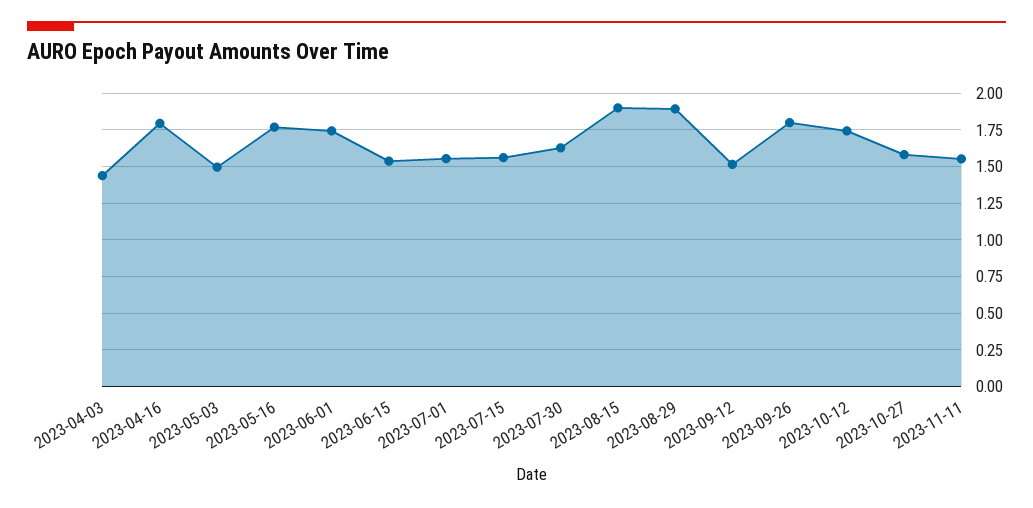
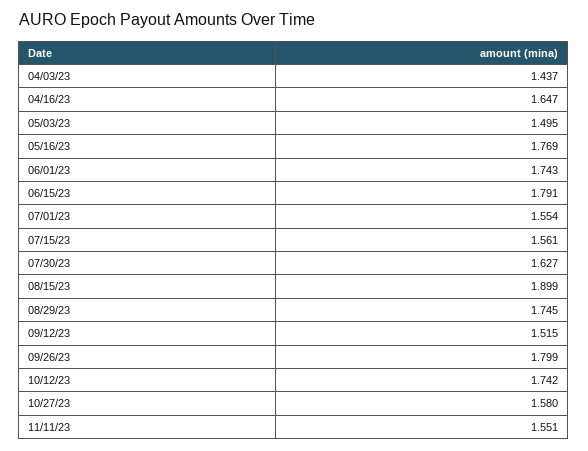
  {
    "2023-04-03": 1.437,
-   "2023-04-16": 1.8,
+   "2023-04-16": 1.647,
    "2023-05-03": 1.495,
    "2023-05-16": 1.769,
    "2023-06-01": 1.743,
-   "2023-06-15": 1.55,
+   "2023-06-15": 1.791,
    "2023-07-01": 1.554,
    "2023-07-15": 1.561,
    "2023-07-30": 1.627,
    "2023-08-15": 1.899,
-   "2023-08-29": 1.9,
+   "2023-08-29": 1.745,
    "2023-09-12": 1.515,
    "2023-09-26": 1.799,
    "2023-10-12": 1.742,
    "2023-10-27": 1.58,
    "2023-11-11": 1.551
  }

